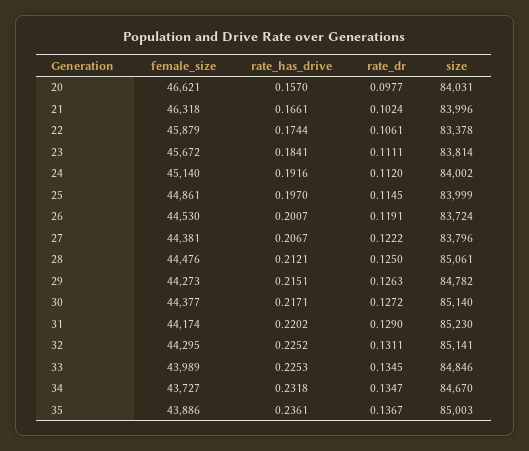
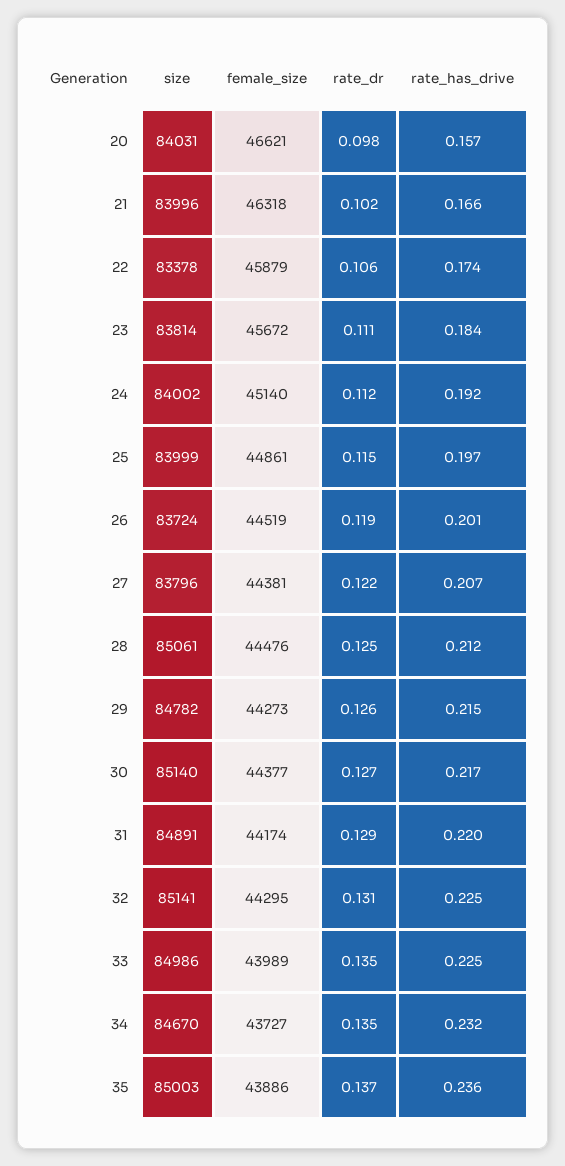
  {
    "female_size": {
      "20": 46621,
      "21": 46318,
      "22": 45879,
      "23": 45672,
      "24": 45140,
      "25": 44861,
-     "26": 44530,
+     "26": 44519,
      "27": 44381,
      "28": 44476,
      "29": 44273,
      "30": 44377,
      "31": 44174,
      "32": 44295,
      "33": 43989,
      "34": 43727,
      "35": 43886
    },
    "rate_has_drive": {
      "20": 0.157,
      "21": 0.1661,
      "22": 0.1744,
      "23": 0.1841,
      "24": 0.1916,
      "25": 0.197,
      "26": 0.2007,
      "27": 0.2067,
      "28": 0.2121,
      "29": 0.2151,
      "30": 0.2171,
      "31": 0.2202,
      "32": 0.2252,
      "33": 0.2253,
      "34": 0.2318,
      "35": 0.2361
    },
    "rate_dr": {
      "20": 0.0977,
      "21": 0.1024,
      "22": 0.1061,
      "23": 0.1111,
      "24": 0.112,
      "25": 0.1145,
      "26": 0.1191,
      "27": 0.1222,
      "28": 0.125,
      "29": 0.1263,
      "30": 0.1272,
      "31": 0.129,
      "32": 0.1311,
      "33": 0.1345,
      "34": 0.1347,
      "35": 0.1367
    },
    "size": {
      "20": 84031,
      "21": 83996,
      "22": 83378,
      "23": 83814,
      "24": 84002,
      "25": 83999,
      "26": 83724,
      "27": 83796,
      "28": 85061,
      "29": 84782,
      "30": 85140,
-     "31": 85230,
+     "31": 84891,
      "32": 85141,
-     "33": 84846,
+     "33": 84986,
      "34": 84670,
      "35": 85003
    }
  }

